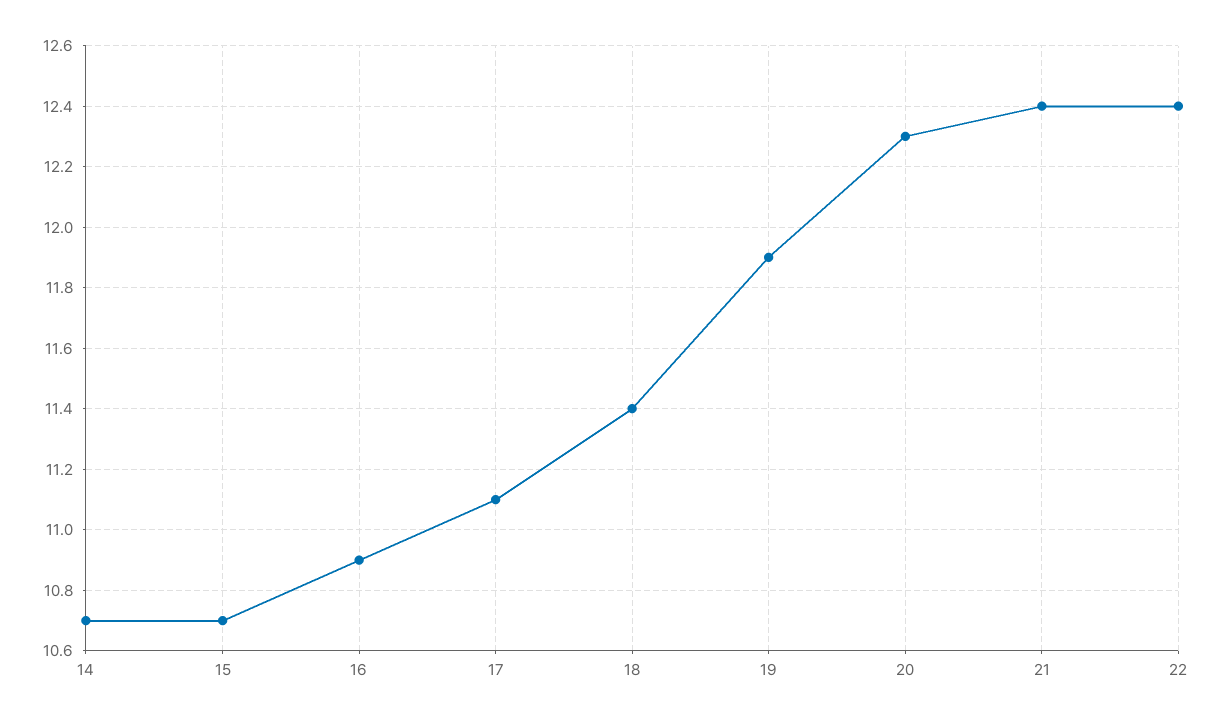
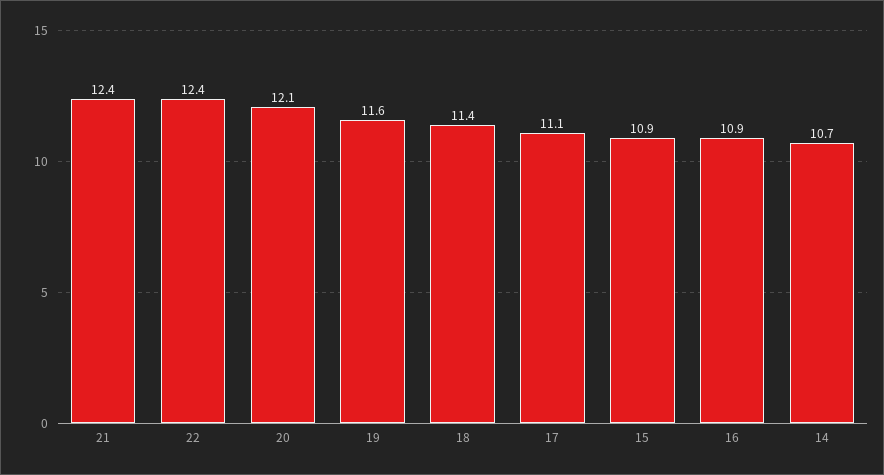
  {
    "14": 10.7,
-   "15": 10.7,
+   "15": 10.9,
    "16": 10.9,
    "17": 11.1,
    "18": 11.4,
-   "19": 11.9,
+   "19": 11.6,
-   "20": 12.3,
+   "20": 12.1,
    "21": 12.4,
    "22": 12.4
  }

